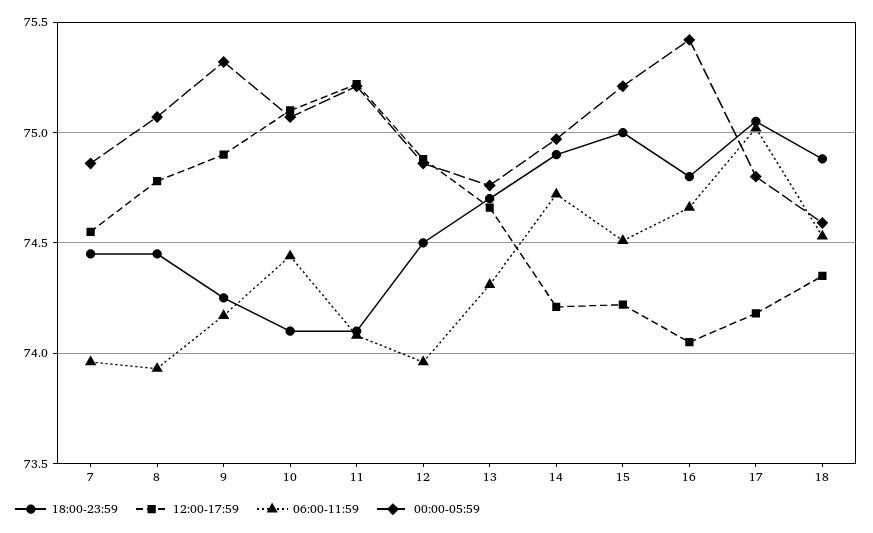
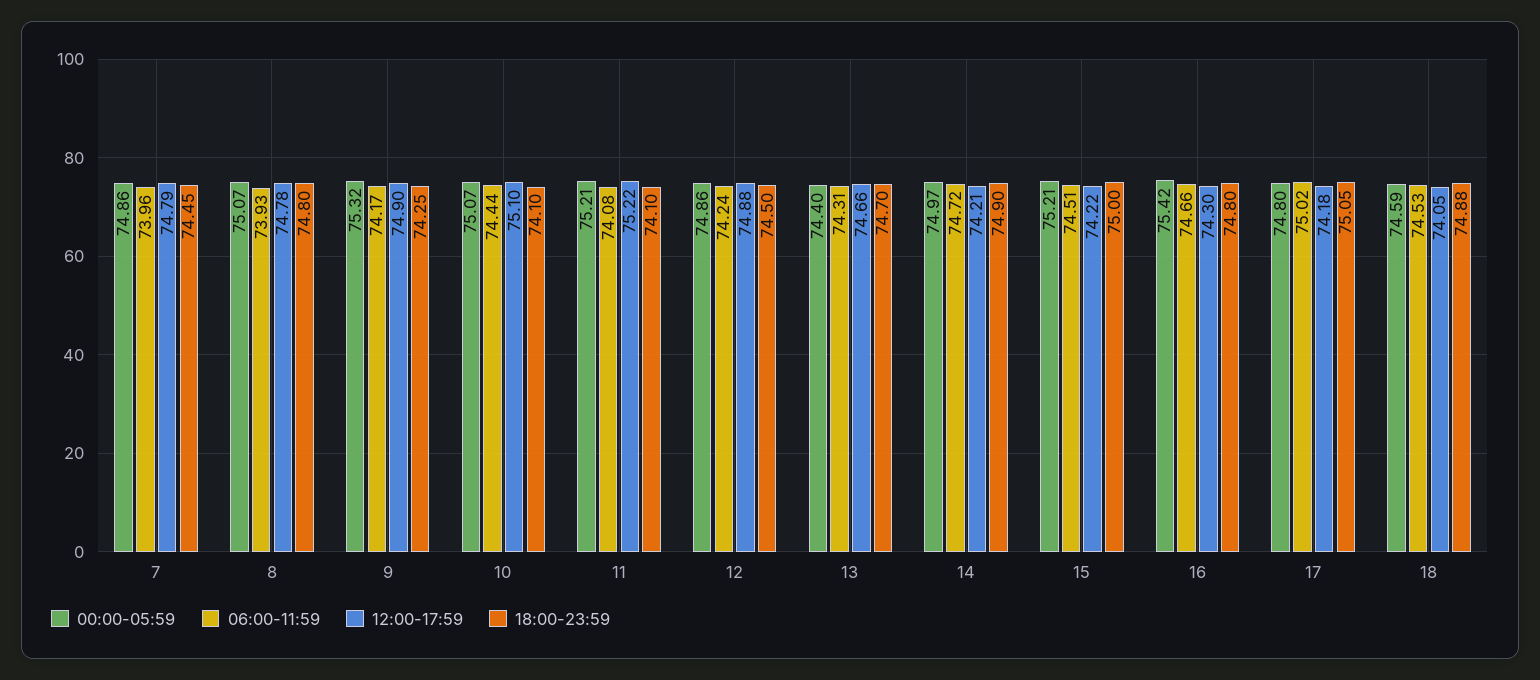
  {
    "18:00-23:59": {
      "7": 74.45,
-     "8": 74.45,
+     "8": 74.8,
      "9": 74.25,
      "10": 74.1,
      "11": 74.1,
      "12": 74.5,
      "13": 74.7,
      "14": 74.9,
      "15": 75,
      "16": 74.8,
      "17": 75.05,
      "18": 74.88
    },
    "12:00-17:59": {
-     "7": 74.55,
+     "7": 74.79,
      "8": 74.78,
      "9": 74.9,
      "10": 75.1,
      "11": 75.22,
      "12": 74.88,
      "13": 74.66,
      "14": 74.21,
      "15": 74.22,
-     "16": 74.05,
+     "16": 74.3,
      "17": 74.18,
-     "18": 74.35
+     "18": 74.05
    },
    "06:00-11:59": {
      "7": 73.96,
      "8": 73.93,
      "9": 74.17,
      "10": 74.44,
      "11": 74.08,
-     "12": 73.95,
+     "12": 74.24,
      "13": 74.31,
      "14": 74.72,
      "15": 74.51,
      "16": 74.66,
      "17": 75.02,
      "18": 74.53
    },
    "00:00-05:59": {
      "7": 74.86,
      "8": 75.07,
      "9": 75.32,
      "10": 75.07,
      "11": 75.21,
      "12": 74.86,
-     "13": 74.75,
+     "13": 74.4,
      "14": 74.97,
      "15": 75.21,
      "16": 75.42,
      "17": 74.8,
      "18": 74.59
    }
  }

